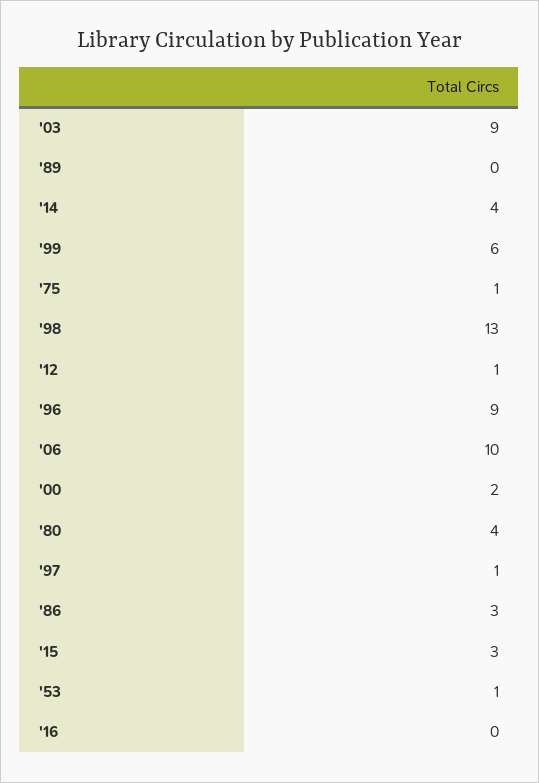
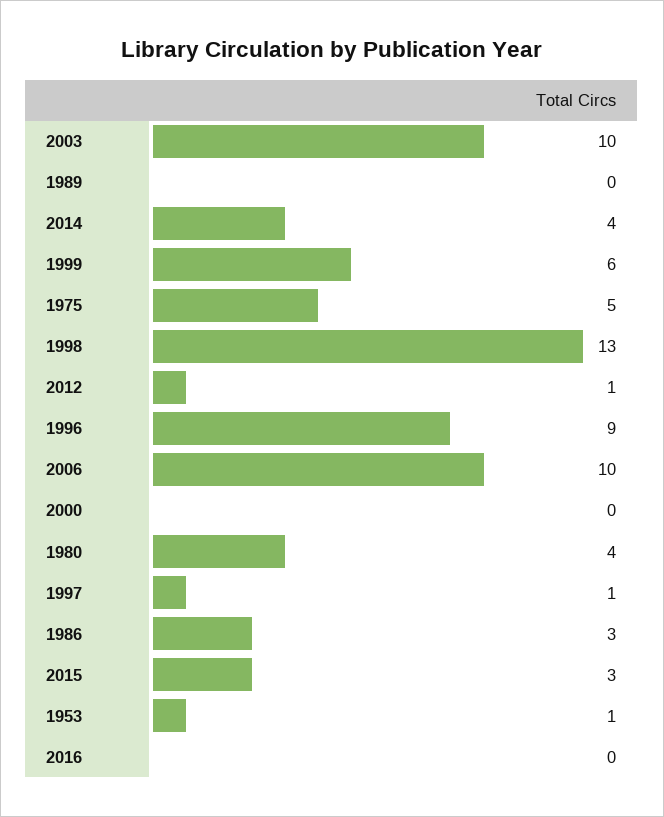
  {
-   "'03": 9,
+   "'03": 10,
    "'89": 0,
    "'14": 4,
    "'99": 6,
-   "'75": 1,
+   "'75": 5,
    "'98": 13,
    "'12": 1,
    "'96": 9,
    "'06": 10,
-   "'00": 2,
+   "'00": 0,
    "'80": 4,
    "'97": 1,
    "'86": 3,
    "'15": 3,
    "'53": 1,
    "'16": 0
  }

